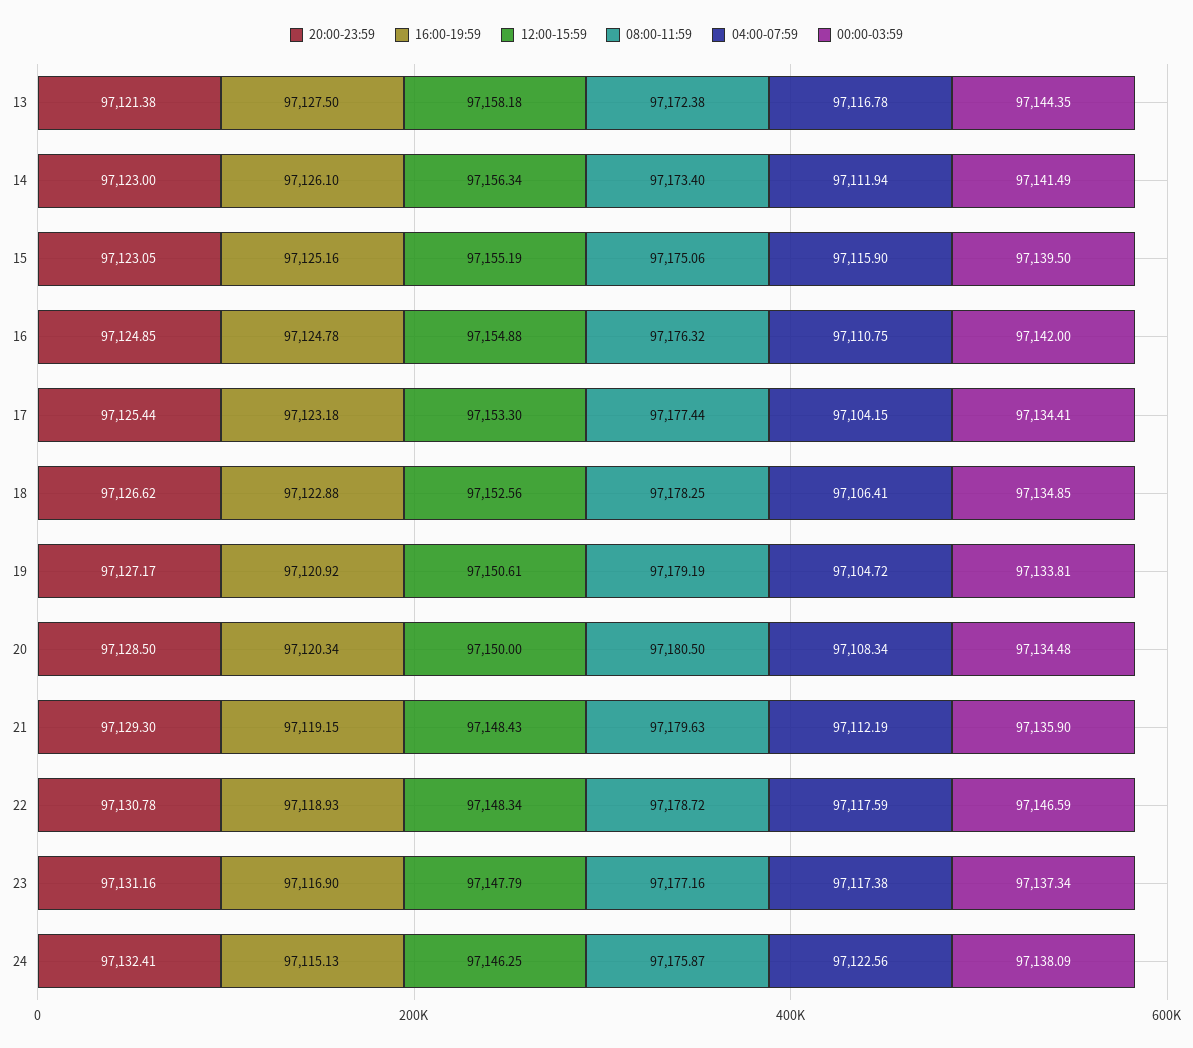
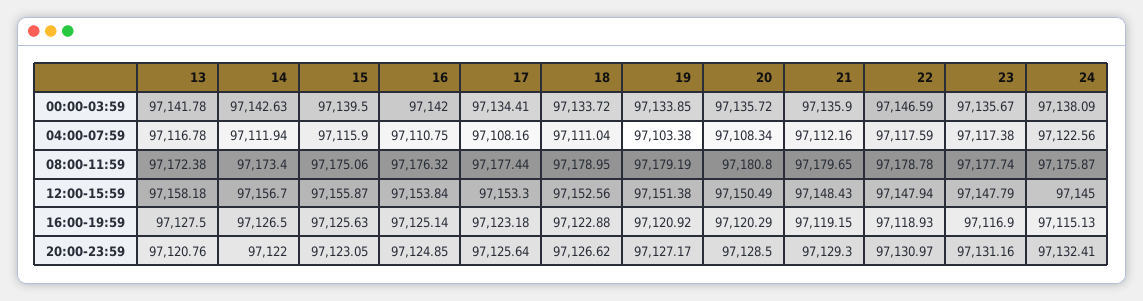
  {
    "20:00-23:59": {
-     "13": 97121.38,
+     "13": 97120.76,
-     "14": 97123,
+     "14": 97122,
      "15": 97123.05,
      "16": 97124.85,
-     "17": 97125.44,
+     "17": 97125.64,
      "18": 97126.62,
      "19": 97127.17,
      "20": 97128.5,
      "21": 97129.3,
-     "22": 97130.78,
+     "22": 97130.97,
      "23": 97131.16,
      "24": 97132.41
    },
    "16:00-19:59": {
      "13": 97127.5,
-     "14": 97126.1,
+     "14": 97126.5,
-     "15": 97125.16,
+     "15": 97125.63,
-     "16": 97124.78,
+     "16": 97125.14,
      "17": 97123.18,
      "18": 97122.88,
      "19": 97120.92,
-     "20": 97120.34,
+     "20": 97120.29,
      "21": 97119.15,
      "22": 97118.93,
      "23": 97116.9,
      "24": 97115.13
    },
    "12:00-15:59": {
      "13": 97158.18,
-     "14": 97156.34,
+     "14": 97156.7,
-     "15": 97155.19,
+     "15": 97155.87,
-     "16": 97154.88,
+     "16": 97153.84,
      "17": 97153.3,
      "18": 97152.56,
-     "19": 97150.61,
+     "19": 97151.38,
-     "20": 97150,
+     "20": 97150.49,
      "21": 97148.43,
-     "22": 97148.34,
+     "22": 97147.94,
      "23": 97147.79,
-     "24": 97146.25
+     "24": 97145
    },
    "08:00-11:59": {
      "13": 97172.38,
      "14": 97173.4,
      "15": 97175.06,
      "16": 97176.32,
      "17": 97177.44,
-     "18": 97178.25,
+     "18": 97178.95,
      "19": 97179.19,
-     "20": 97180.5,
+     "20": 97180.8,
-     "21": 97179.63,
+     "21": 97179.65,
-     "22": 97178.72,
+     "22": 97178.78,
-     "23": 97177.16,
+     "23": 97177.74,
      "24": 97175.87
    },
    "04:00-07:59": {
      "13": 97116.78,
      "14": 97111.94,
      "15": 97115.9,
      "16": 97110.75,
-     "17": 97104.15,
+     "17": 97108.16,
-     "18": 97106.41,
+     "18": 97111.04,
-     "19": 97104.72,
+     "19": 97103.38,
      "20": 97108.34,
-     "21": 97112.19,
+     "21": 97112.16,
      "22": 97117.59,
      "23": 97117.38,
      "24": 97122.56
    },
    "00:00-03:59": {
-     "13": 97144.35,
+     "13": 97141.78,
-     "14": 97141.49,
+     "14": 97142.63,
      "15": 97139.5,
      "16": 97142,
      "17": 97134.41,
-     "18": 97134.85,
+     "18": 97133.72,
-     "19": 97133.81,
+     "19": 97133.85,
-     "20": 97134.48,
+     "20": 97135.72,
      "21": 97135.9,
      "22": 97146.59,
-     "23": 97137.34,
+     "23": 97135.67,
      "24": 97138.09
    }
  }

